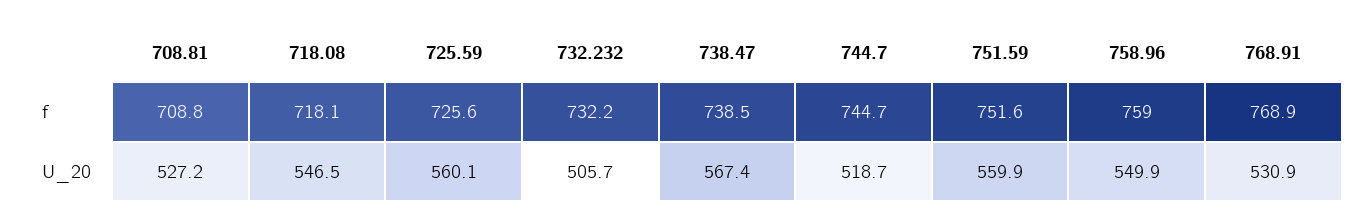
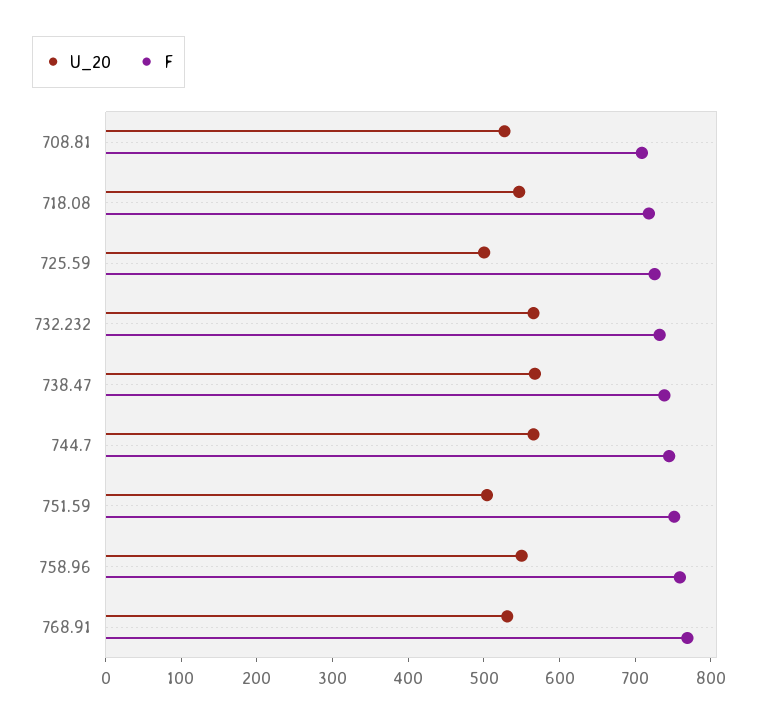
  {
    "f": {
      "708.81": 708.8,
      "718.08": 718.1,
      "725.59": 725.6,
      "732.232": 732.2,
      "738.47": 738.5,
      "744.7": 744.7,
      "751.59": 751.6,
      "758.96": 759,
      "768.91": 768.9
    },
    "U_20": {
      "708.81": 527.2,
      "718.08": 546.5,
-     "725.59": 560.1,
+     "725.59": 500,
-     "732.232": 505.7,
+     "732.232": 560,
      "738.47": 567.4,
-     "744.7": 518.7,
+     "744.7": 560,
-     "751.59": 559.9,
+     "751.59": 500,
      "758.96": 549.9,
      "768.91": 530.9
    }
  }

